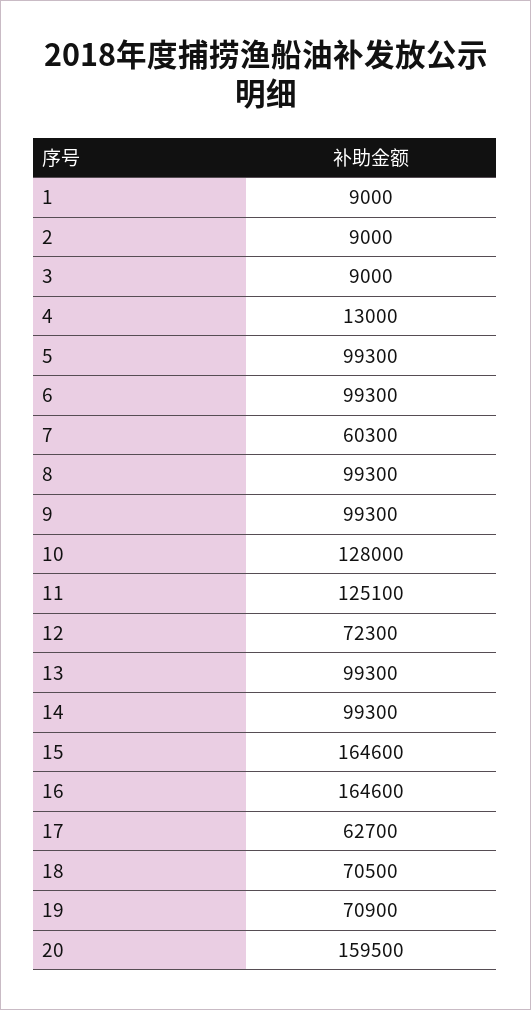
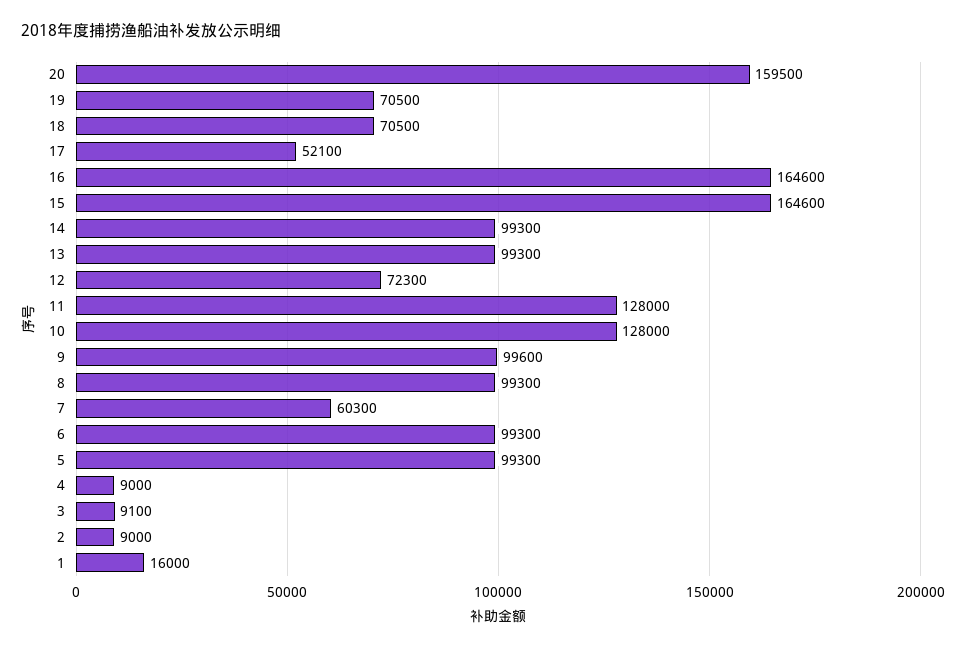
  {
-   "1": 9000,
+   "1": 16000,
    "2": 9000,
-   "3": 9000,
+   "3": 9100,
-   "4": 13000,
+   "4": 9000,
    "5": 99300,
    "6": 99300,
    "7": 60300,
    "8": 99300,
-   "9": 99300,
+   "9": 99600,
    "10": 128000,
-   "11": 125100,
+   "11": 128000,
    "12": 72300,
    "13": 99300,
    "14": 99300,
    "15": 164600,
    "16": 164600,
-   "17": 62700,
+   "17": 52100,
    "18": 70500,
-   "19": 70900,
+   "19": 70500,
    "20": 159500
  }

